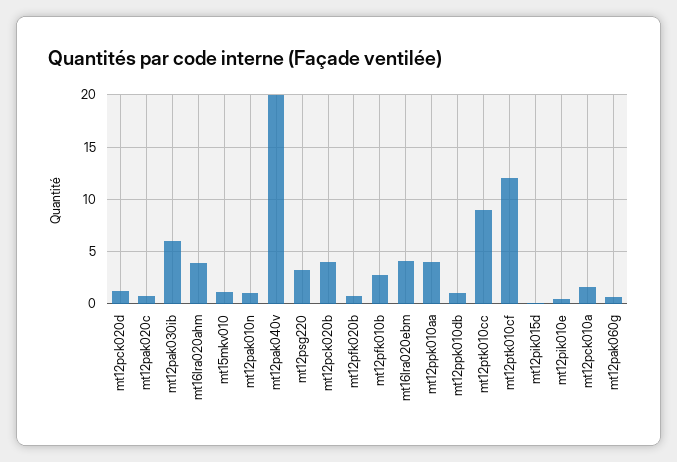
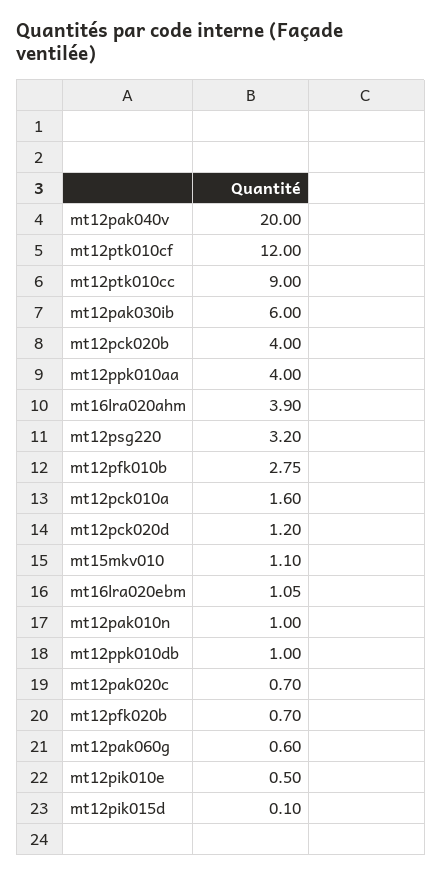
  {
    "mt12pck020d": 1.2,
    "mt12pak020c": 0.7,
    "mt12pak030ib": 6,
    "mt16lra020ahm": 3.9,
    "mt15mkv010": 1.1,
    "mt12pak010n": 1,
    "mt12pak040v": 20,
    "mt12psg220": 3.2,
    "mt12pck020b": 4,
    "mt12pfk020b": 0.7,
    "mt12pfk010b": 2.75,
-   "mt16lra020ebm": 4,
+   "mt16lra020ebm": 1.05,
    "mt12ppk010aa": 4,
    "mt12ppk010db": 1,
    "mt12ptk010cc": 9,
    "mt12ptk010cf": 12,
    "mt12pik015d": 0.1,
    "mt12pik010e": 0.5,
    "mt12pck010a": 1.6,
    "mt12pak060g": 0.6
  }

